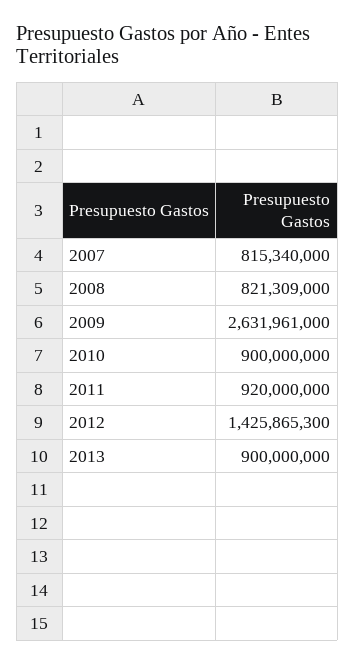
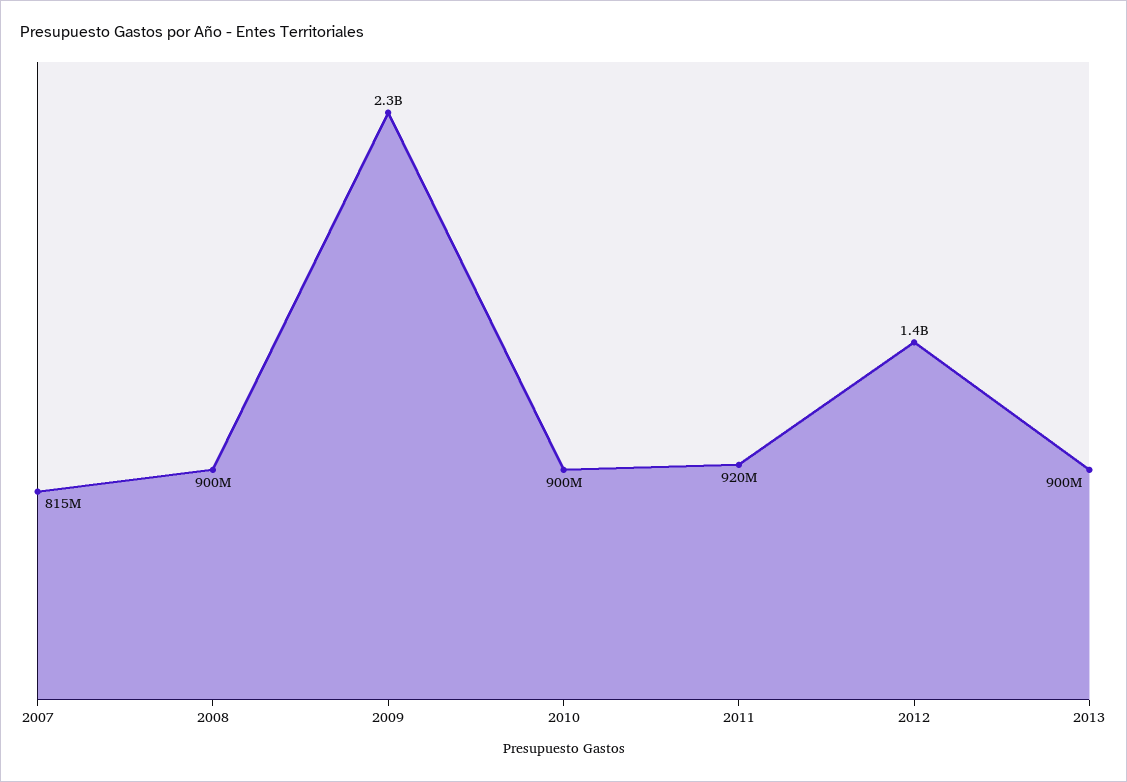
  {
    "2007": 815340000,
-   "2008": 821309000,
+   "2008": 900000000,
-   "2009": 2631961000,
+   "2009": 2300000000,
    "2010": 900000000,
    "2011": 920000000,
    "2012": 1425865300,
    "2013": 900000000
  }

